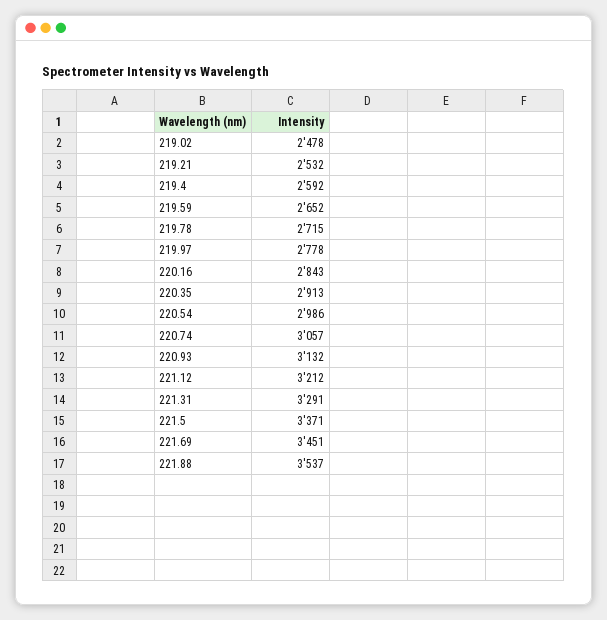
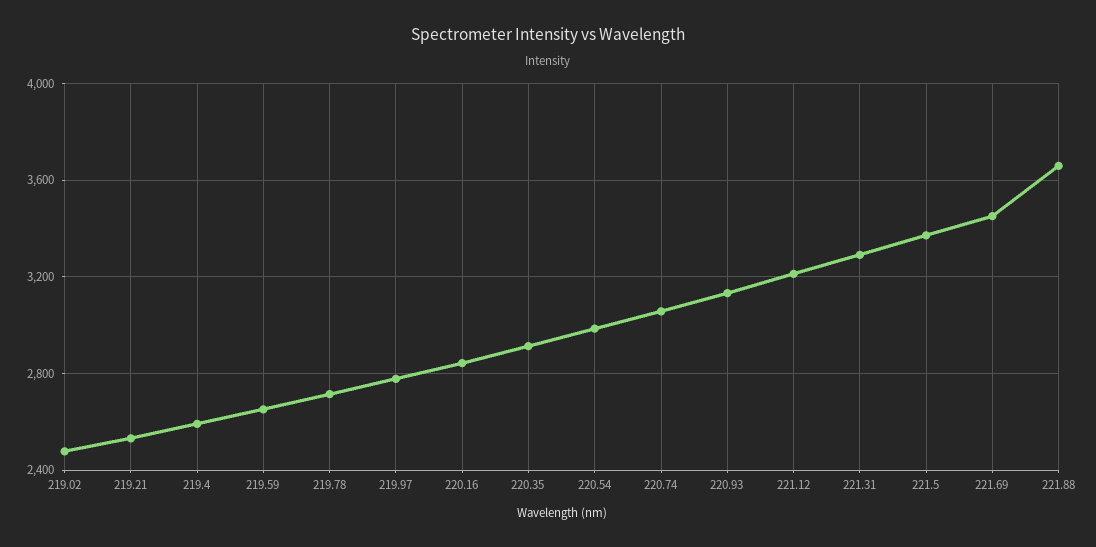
  {
    "219.02": 2478,
    "219.21": 2532,
    "219.4": 2592,
    "219.59": 2652,
    "219.78": 2715,
    "219.97": 2778,
    "220.16": 2843,
    "220.35": 2913,
    "220.54": 2986,
    "220.74": 3057,
    "220.93": 3132,
    "221.12": 3212,
    "221.31": 3291,
    "221.5": 3371,
    "221.69": 3451,
-   "221.88": 3537
+   "221.88": 3650
  }

